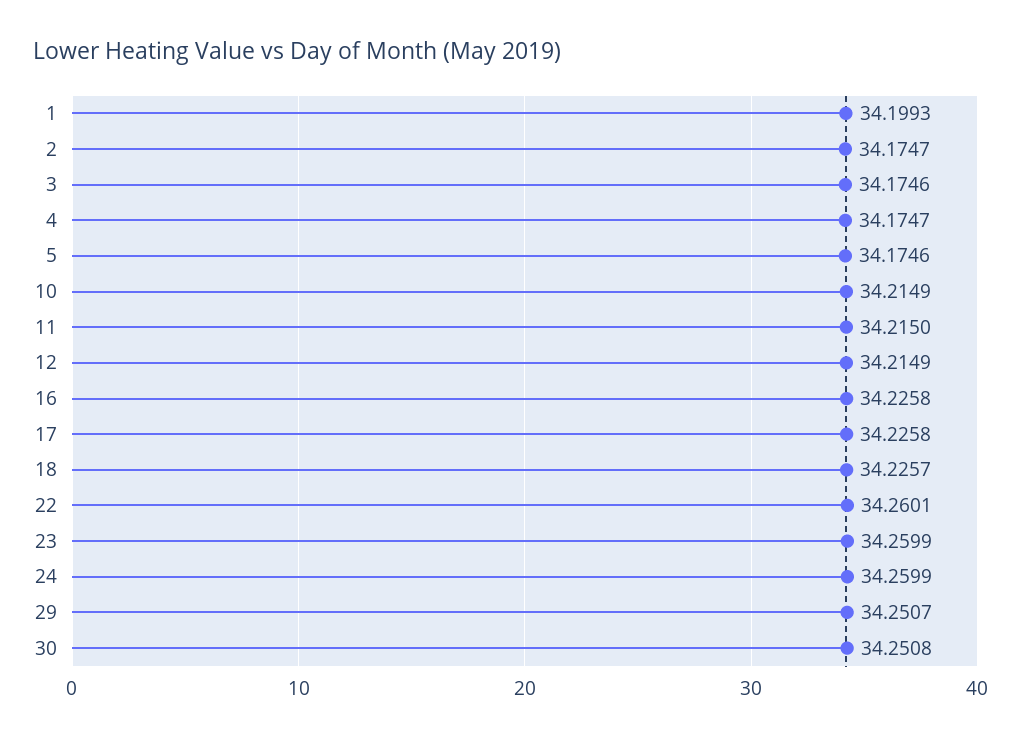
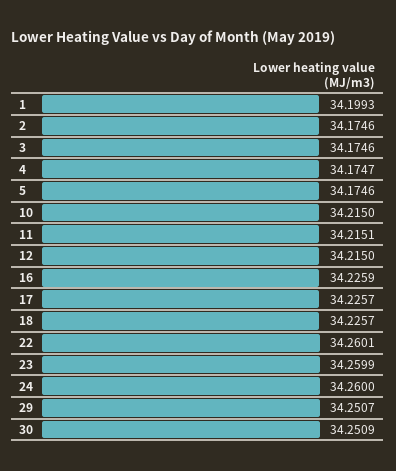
  {
    "1": 34.1993,
-   "2": 34.1747,
+   "2": 34.1746,
    "3": 34.1746,
    "4": 34.1747,
    "5": 34.1746,
-   "10": 34.2149,
+   "10": 34.215,
-   "11": 34.215,
+   "11": 34.2151,
-   "12": 34.2149,
+   "12": 34.215,
-   "16": 34.2258,
+   "16": 34.2259,
-   "17": 34.2258,
+   "17": 34.2257,
    "18": 34.2257,
    "22": 34.2601,
    "23": 34.2599,
-   "24": 34.2599,
+   "24": 34.26,
    "29": 34.2507,
-   "30": 34.2508
+   "30": 34.2509
  }

